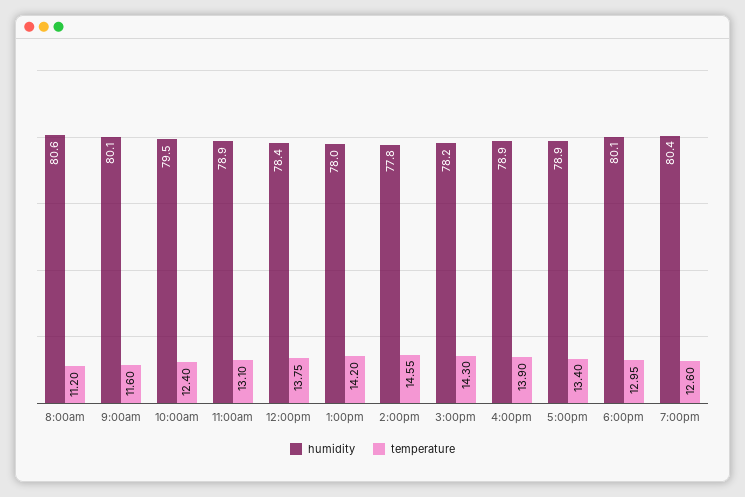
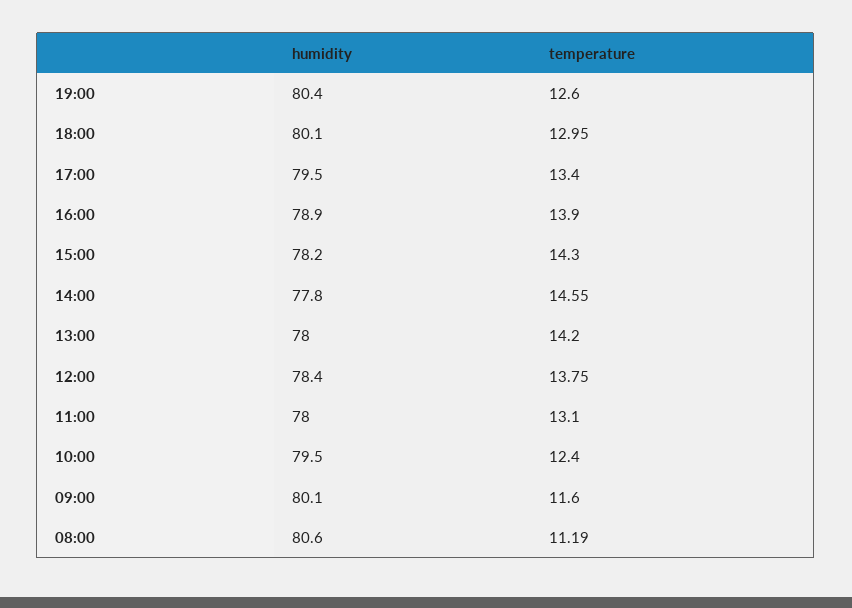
  {
    "humidity": {
      "8:00am": 80.6,
      "9:00am": 80.1,
      "10:00am": 79.5,
-     "11:00am": 78.9,
+     "11:00am": 78,
      "12:00pm": 78.4,
      "1:00pm": 78,
      "2:00pm": 77.8,
      "3:00pm": 78.2,
      "4:00pm": 78.9,
-     "5:00pm": 78.9,
+     "5:00pm": 79.5,
      "6:00pm": 80.1,
      "7:00pm": 80.4
    },
    "temperature": {
-     "8:00am": 11.2,
+     "8:00am": 11.19,
      "9:00am": 11.6,
      "10:00am": 12.4,
      "11:00am": 13.1,
      "12:00pm": 13.75,
      "1:00pm": 14.2,
      "2:00pm": 14.55,
      "3:00pm": 14.3,
      "4:00pm": 13.9,
      "5:00pm": 13.4,
      "6:00pm": 12.95,
      "7:00pm": 12.6
    }
  }

